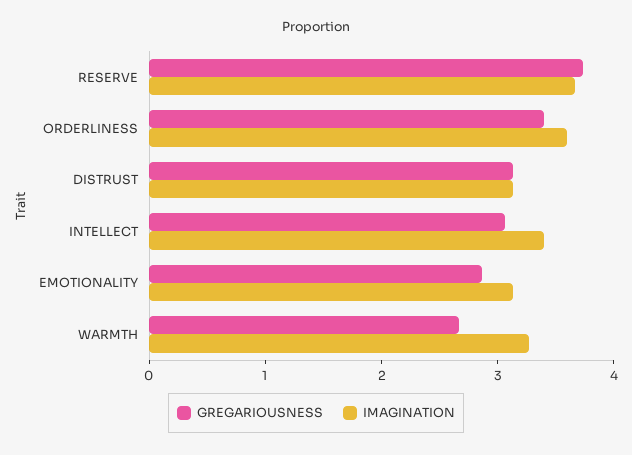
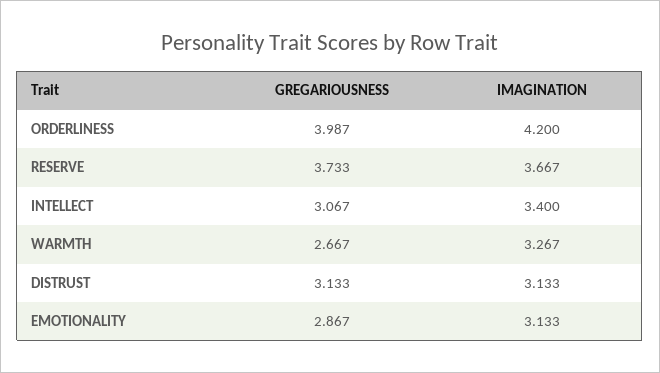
  {
    "GREGARIOUSNESS": {
      "RESERVE": 3.733,
-     "ORDERLINESS": 3.4,
+     "ORDERLINESS": 3.987,
      "DISTRUST": 3.133,
      "INTELLECT": 3.067,
      "EMOTIONALITY": 2.867,
      "WARMTH": 2.667
    },
    "IMAGINATION": {
      "RESERVE": 3.667,
-     "ORDERLINESS": 3.6,
+     "ORDERLINESS": 4.2,
      "DISTRUST": 3.133,
      "INTELLECT": 3.4,
      "EMOTIONALITY": 3.133,
      "WARMTH": 3.267
    }
  }

